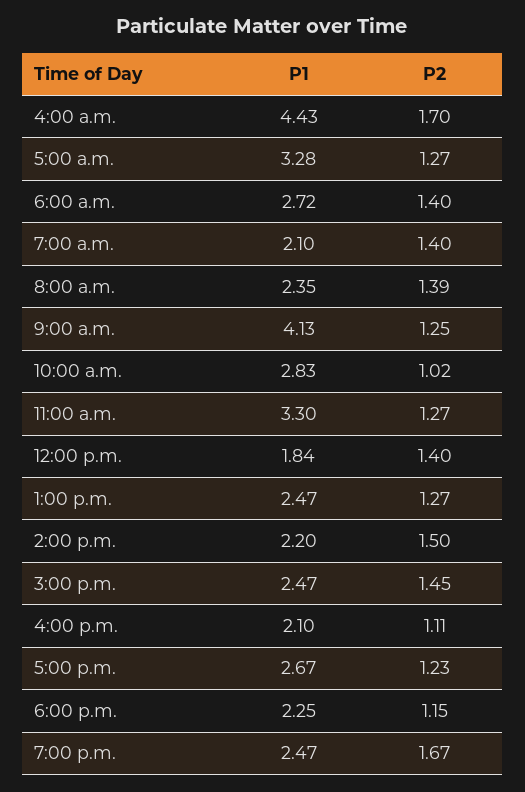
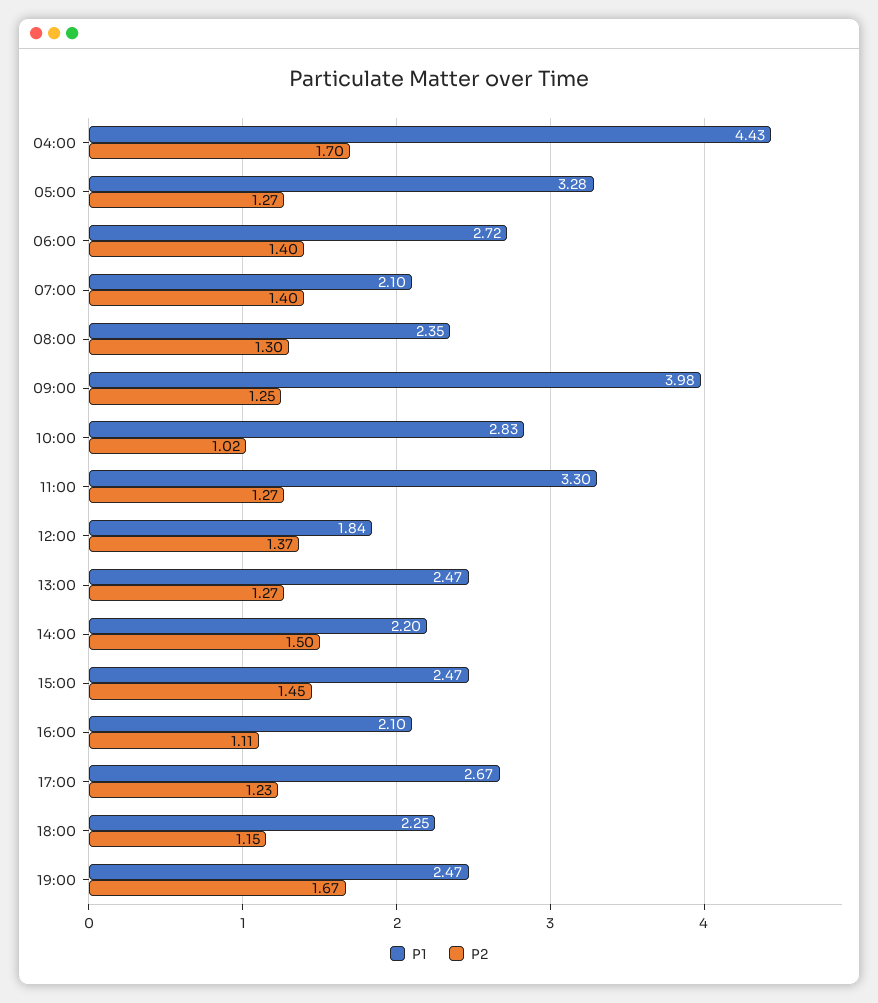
  {
    "P1": {
      "4:00 a.m.": 4.43,
      "5:00 a.m.": 3.28,
      "6:00 a.m.": 2.72,
      "7:00 a.m.": 2.1,
      "8:00 a.m.": 2.35,
-     "9:00 a.m.": 4.13,
+     "9:00 a.m.": 3.98,
      "10:00 a.m.": 2.83,
      "11:00 a.m.": 3.3,
      "12:00 p.m.": 1.84,
      "1:00 p.m.": 2.47,
      "2:00 p.m.": 2.2,
      "3:00 p.m.": 2.47,
      "4:00 p.m.": 2.1,
      "5:00 p.m.": 2.67,
      "6:00 p.m.": 2.25,
      "7:00 p.m.": 2.47
    },
    "P2": {
      "4:00 a.m.": 1.7,
      "5:00 a.m.": 1.27,
      "6:00 a.m.": 1.4,
      "7:00 a.m.": 1.4,
-     "8:00 a.m.": 1.39,
+     "8:00 a.m.": 1.3,
      "9:00 a.m.": 1.25,
      "10:00 a.m.": 1.02,
      "11:00 a.m.": 1.27,
-     "12:00 p.m.": 1.4,
+     "12:00 p.m.": 1.37,
      "1:00 p.m.": 1.27,
      "2:00 p.m.": 1.5,
      "3:00 p.m.": 1.45,
      "4:00 p.m.": 1.11,
      "5:00 p.m.": 1.23,
      "6:00 p.m.": 1.15,
      "7:00 p.m.": 1.67
    }
  }

